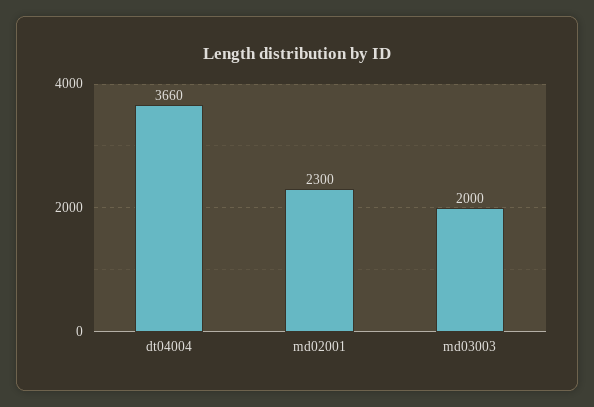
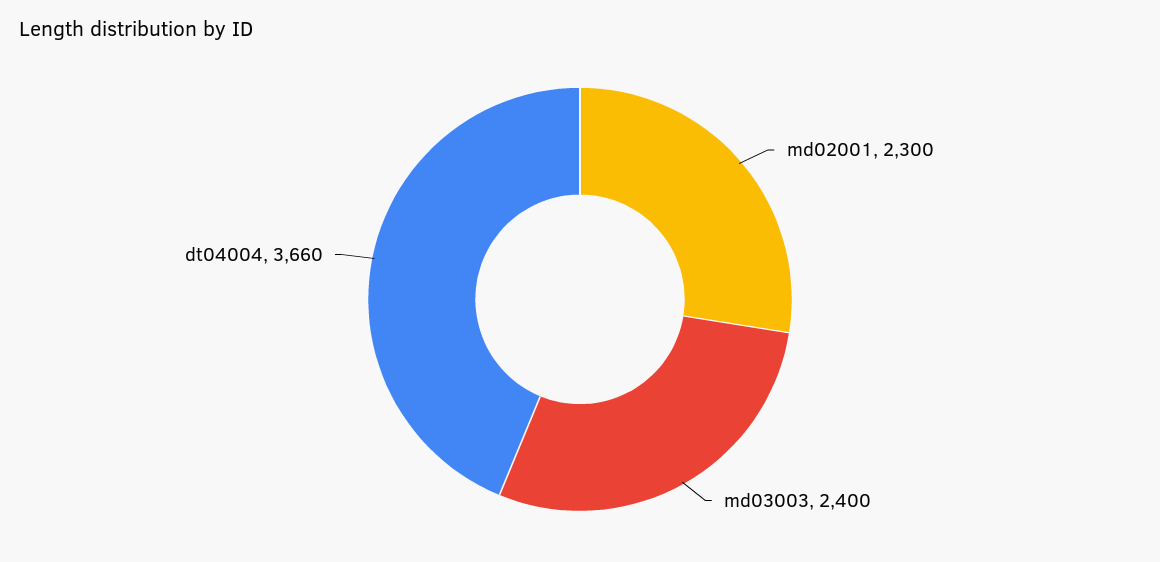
  {
    "dt04004": 3660,
    "md02001": 2300,
-   "md03003": 2000
+   "md03003": 2400
  }

